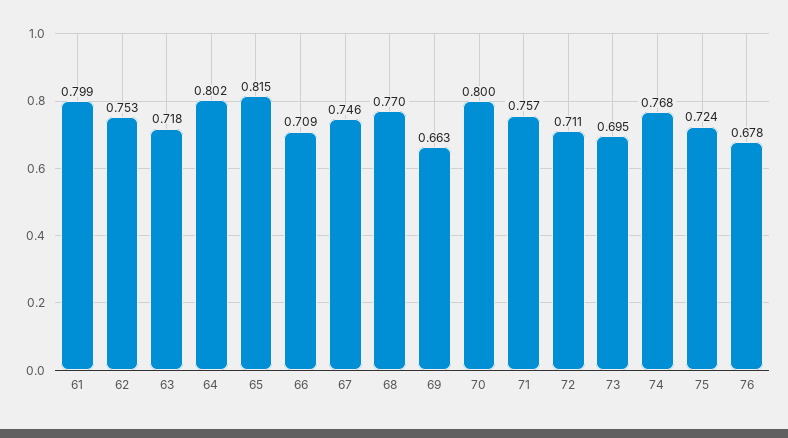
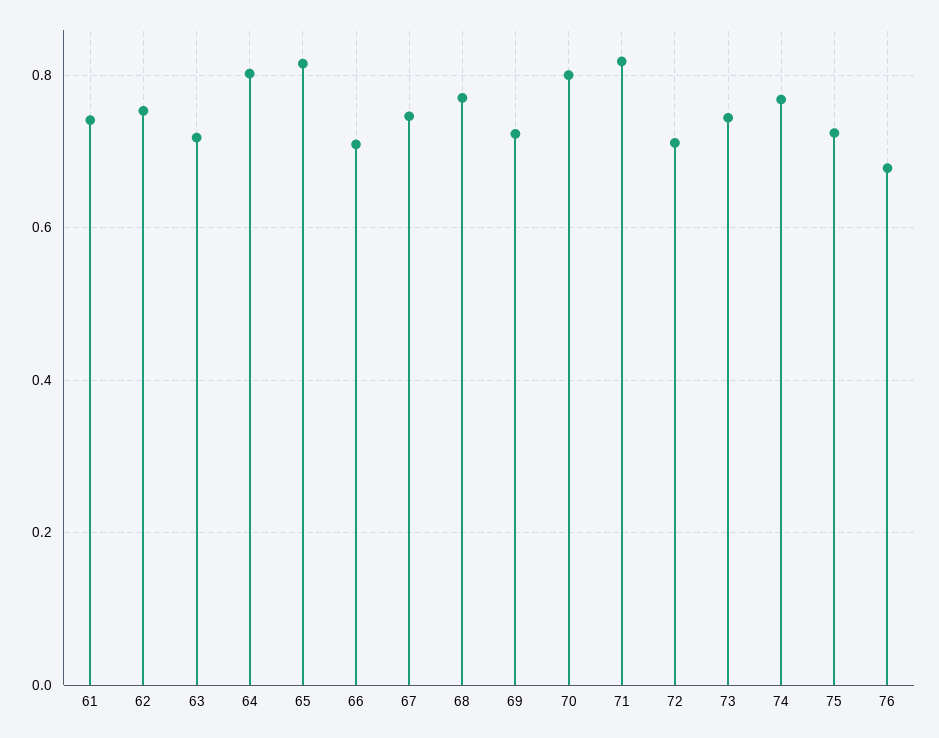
  {
-   "61": 0.799,
+   "61": 0.74,
    "62": 0.753,
    "63": 0.718,
    "64": 0.802,
    "65": 0.815,
    "66": 0.709,
    "67": 0.746,
    "68": 0.77,
-   "69": 0.663,
+   "69": 0.72,
    "70": 0.8,
-   "71": 0.757,
+   "71": 0.82,
    "72": 0.711,
-   "73": 0.695,
+   "73": 0.74,
    "74": 0.768,
    "75": 0.724,
    "76": 0.678
  }

